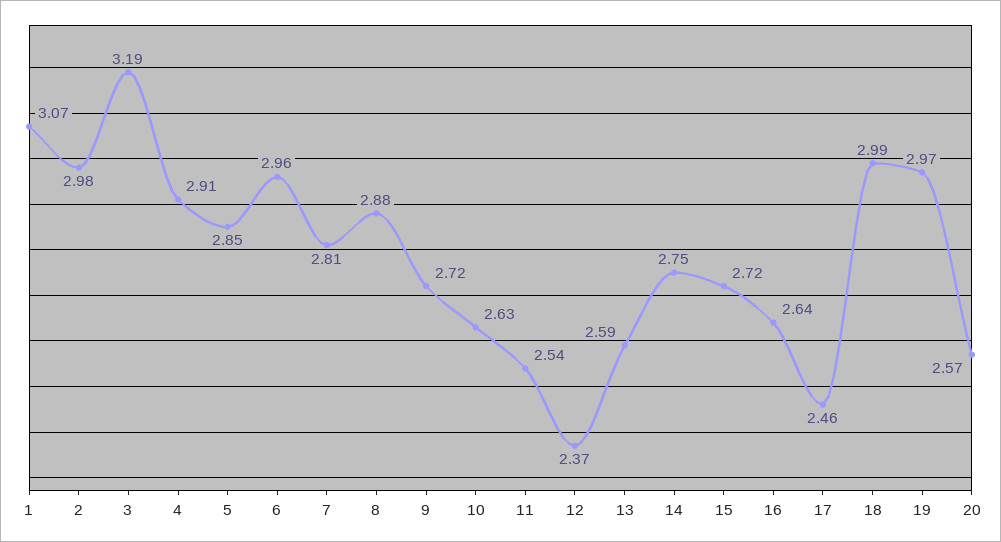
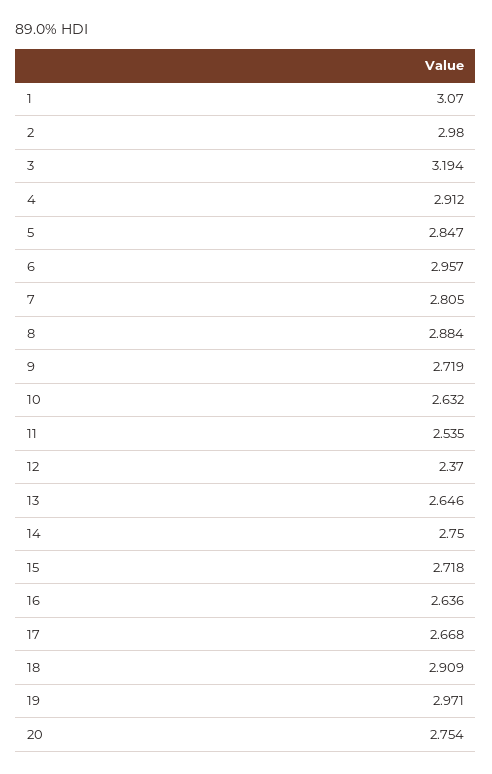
  {
    "1": 3.07,
    "2": 2.98,
    "3": 3.194,
    "4": 2.912,
    "5": 2.847,
    "6": 2.957,
    "7": 2.805,
    "8": 2.884,
    "9": 2.719,
    "10": 2.632,
    "11": 2.535,
    "12": 2.37,
-   "13": 2.59,
+   "13": 2.646,
    "14": 2.75,
    "15": 2.718,
    "16": 2.636,
-   "17": 2.46,
+   "17": 2.668,
-   "18": 2.99,
+   "18": 2.909,
    "19": 2.971,
-   "20": 2.57
+   "20": 2.754
  }

